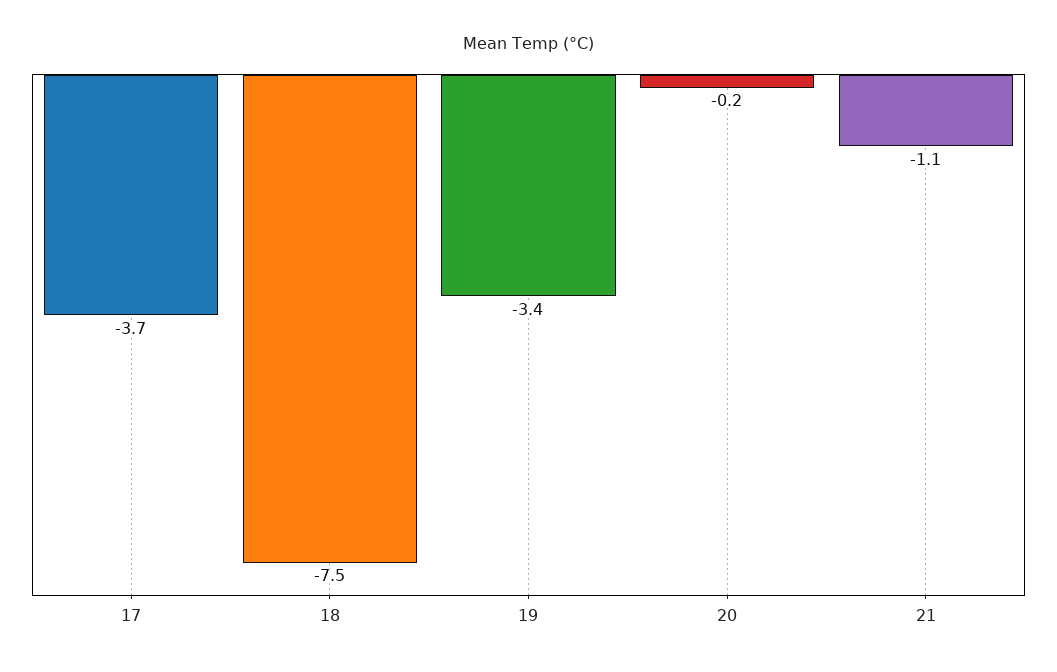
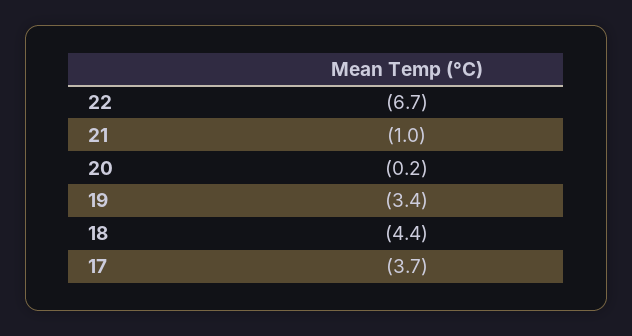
  {
    "17": -3.7,
-   "18": -7.5,
+   "18": -4.4,
    "19": -3.4,
    "20": -0.2,
-   "21": -1.1
+   "21": -1,
+   "22": -6.7
  }

